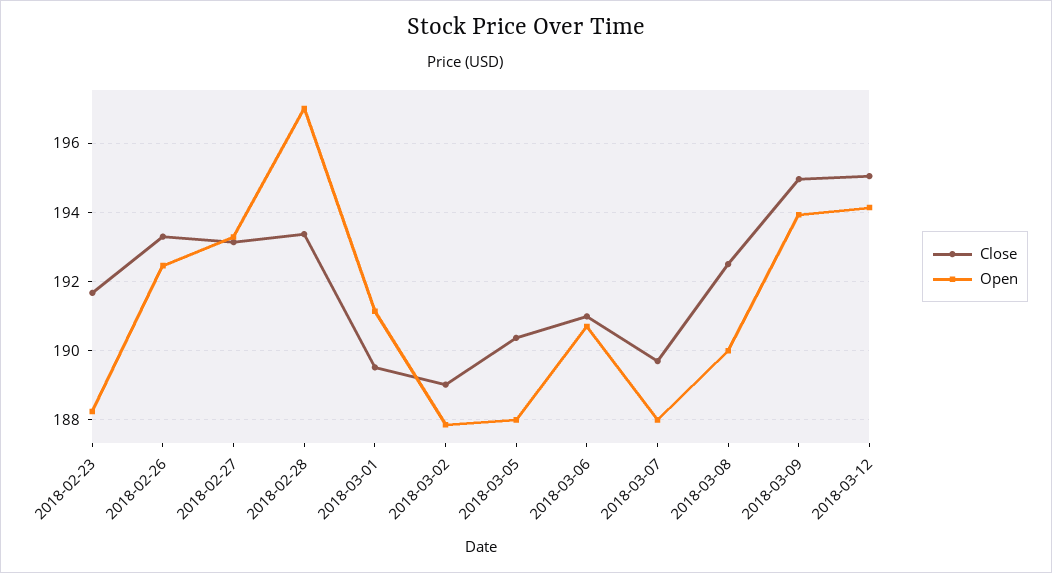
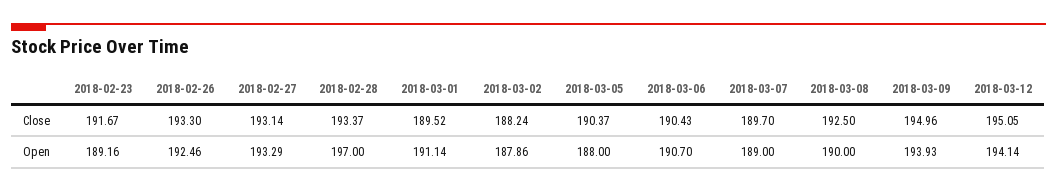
  {
    "Close": {
      "2018-02-23": 191.67,
      "2018-02-26": 193.3,
      "2018-02-27": 193.14,
      "2018-02-28": 193.37,
      "2018-03-01": 189.52,
-     "2018-03-02": 189,
+     "2018-03-02": 188.24,
      "2018-03-05": 190.37,
-     "2018-03-06": 191,
+     "2018-03-06": 190.43,
      "2018-03-07": 189.7,
      "2018-03-08": 192.5,
      "2018-03-09": 194.96,
      "2018-03-12": 195.05
    },
    "Open": {
-     "2018-02-23": 188.2,
+     "2018-02-23": 189.16,
      "2018-02-26": 192.46,
      "2018-02-27": 193.29,
      "2018-02-28": 197,
      "2018-03-01": 191.14,
      "2018-03-02": 187.86,
      "2018-03-05": 188,
      "2018-03-06": 190.7,
-     "2018-03-07": 188,
+     "2018-03-07": 189,
      "2018-03-08": 190,
      "2018-03-09": 193.93,
      "2018-03-12": 194.14
    }
  }

